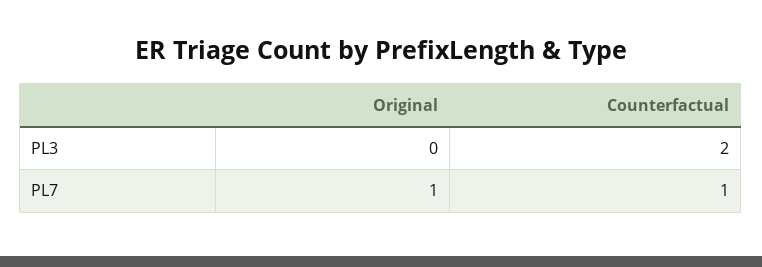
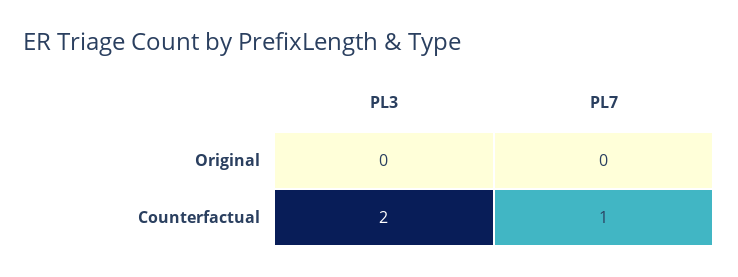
  {
    "Original": {
      "PL3": 0,
-     "PL7": 1
+     "PL7": 0
    },
    "Counterfactual": {
      "PL3": 2,
      "PL7": 1
    }
  }

